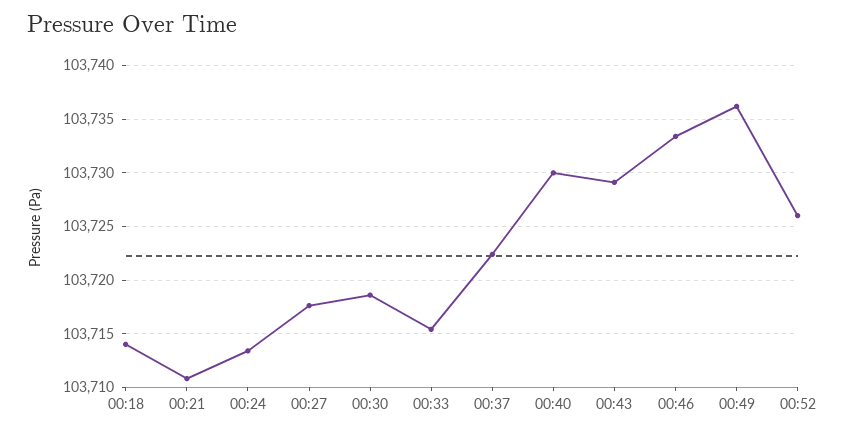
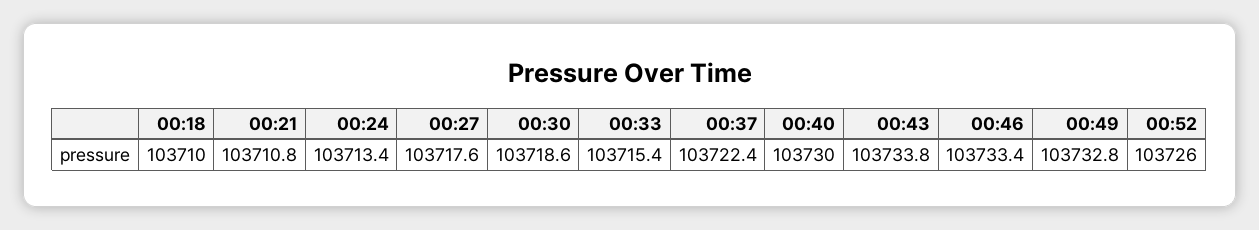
  {
-   "00:18": 103714,
+   "00:18": 103710,
    "00:21": 103710.8,
    "00:24": 103713.4,
    "00:27": 103717.6,
    "00:30": 103718.6,
    "00:33": 103715.4,
    "00:37": 103722.4,
    "00:40": 103730,
-   "00:43": 103729,
+   "00:43": 103733.8,
    "00:46": 103733.4,
-   "00:49": 103736,
+   "00:49": 103732.8,
    "00:52": 103726
  }

